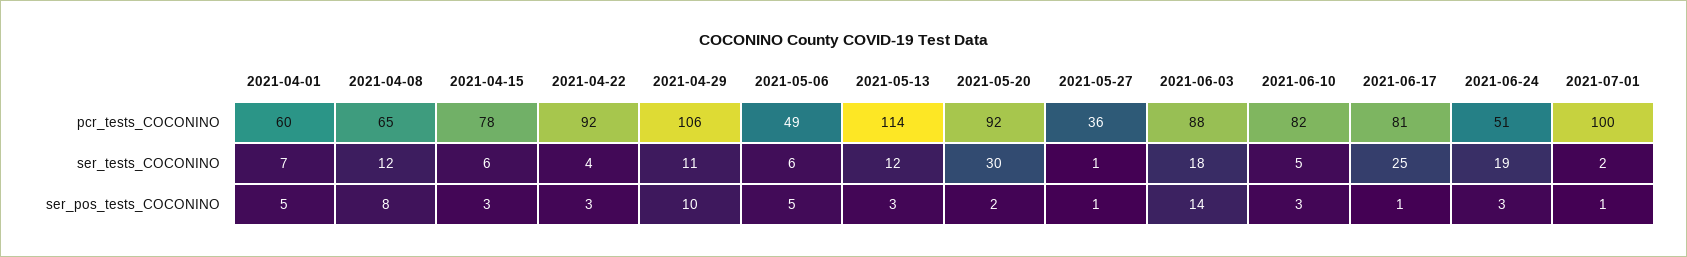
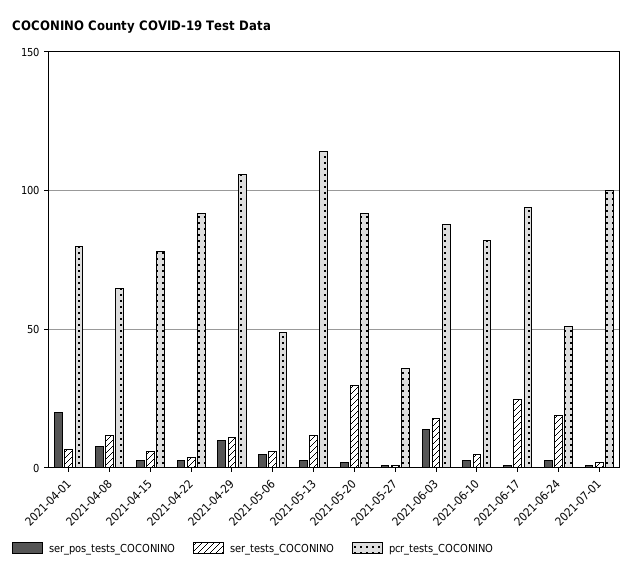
  {
    "pcr_tests_COCONINO": {
-     "2021-04-01": 60,
+     "2021-04-01": 80,
      "2021-04-08": 65,
      "2021-04-15": 78,
      "2021-04-22": 92,
      "2021-04-29": 106,
      "2021-05-06": 49,
      "2021-05-13": 114,
      "2021-05-20": 92,
      "2021-05-27": 36,
      "2021-06-03": 88,
      "2021-06-10": 82,
-     "2021-06-17": 81,
+     "2021-06-17": 95,
      "2021-06-24": 51,
      "2021-07-01": 100
    },
    "ser_tests_COCONINO": {
      "2021-04-01": 7,
      "2021-04-08": 12,
      "2021-04-15": 6,
      "2021-04-22": 4,
      "2021-04-29": 11,
      "2021-05-06": 6,
      "2021-05-13": 12,
      "2021-05-20": 30,
      "2021-05-27": 1,
      "2021-06-03": 18,
      "2021-06-10": 5,
      "2021-06-17": 25,
      "2021-06-24": 19,
      "2021-07-01": 2
    },
    "ser_pos_tests_COCONINO": {
-     "2021-04-01": 5,
+     "2021-04-01": 20,
      "2021-04-08": 8,
      "2021-04-15": 3,
      "2021-04-22": 3,
      "2021-04-29": 10,
      "2021-05-06": 5,
      "2021-05-13": 3,
      "2021-05-20": 2,
      "2021-05-27": 1,
      "2021-06-03": 14,
      "2021-06-10": 3,
      "2021-06-17": 1,
      "2021-06-24": 3,
      "2021-07-01": 1
    }
  }

